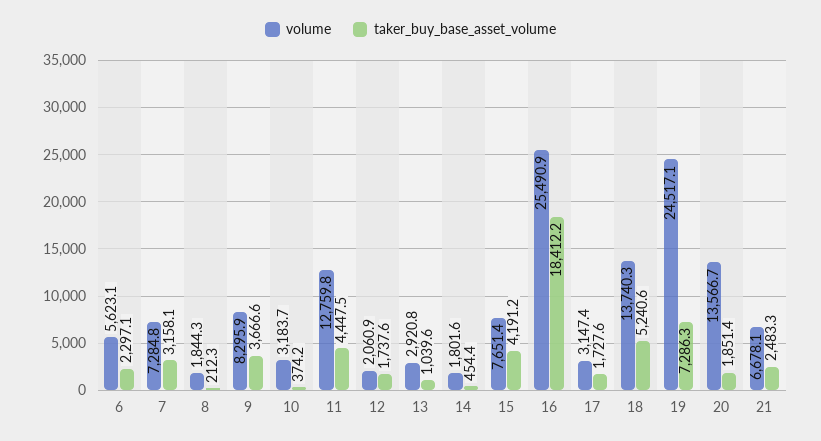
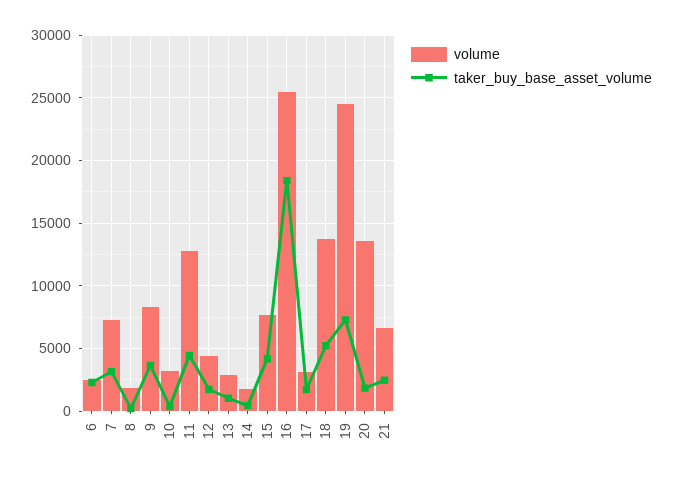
  {
    "volume": {
-     "6": 5623.1,
+     "6": 2500,
      "7": 7284.8,
      "8": 1844.3,
      "9": 8295.9,
      "10": 3183.7,
      "11": 12759.8,
-     "12": 2060.9,
+     "12": 4500,
      "13": 2920.8,
      "14": 1801.6,
      "15": 7651.4,
      "16": 25490.9,
      "17": 3147.4,
      "18": 13740.3,
      "19": 24517.1,
      "20": 13566.7,
      "21": 6678.1
    },
    "taker_buy_base_asset_volume": {
      "6": 2297.1,
      "7": 3158.1,
      "8": 212.3,
      "9": 3666.6,
      "10": 374.2,
      "11": 4447.5,
      "12": 1737.6,
      "13": 1039.6,
      "14": 454.4,
      "15": 4191.2,
      "16": 18412.2,
      "17": 1727.6,
      "18": 5240.6,
      "19": 7286.3,
      "20": 1851.4,
      "21": 2483.3
    }
  }

